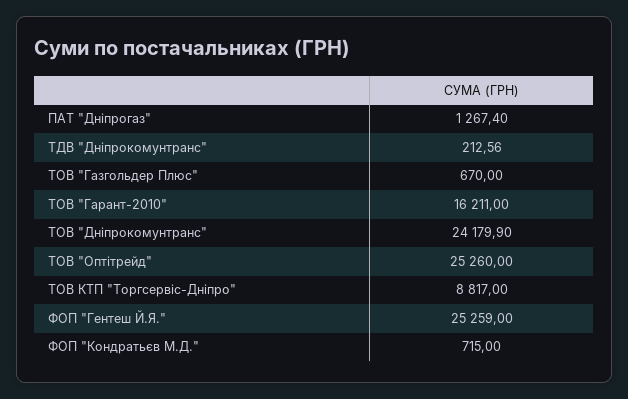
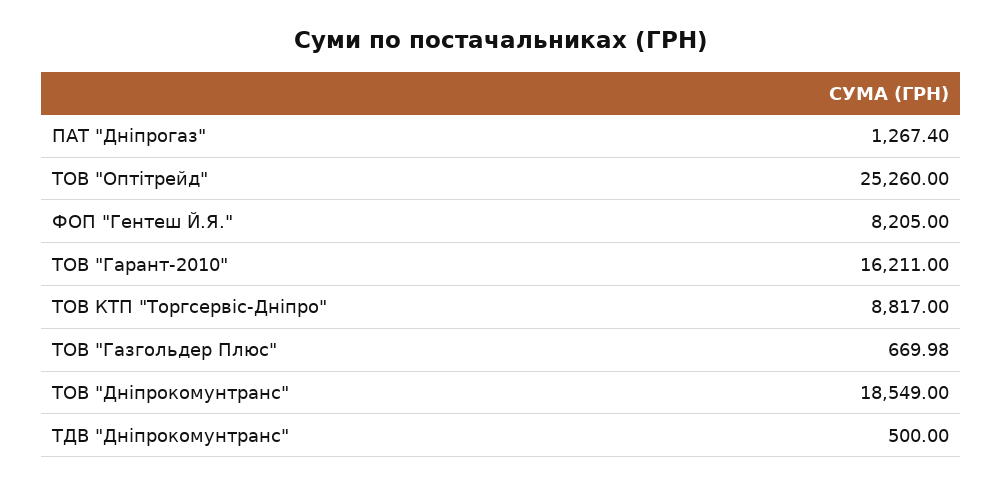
  {
    "ПАТ \"Дніпрогаз\"": 1267.4,
-   "ТДВ \"Дніпрокомунтранс\"": 212.56,
+   "ТДВ \"Дніпрокомунтранс\"": 500,
-   "ТОВ \"Газгольдер Плюс\"": 670,
+   "ТОВ \"Газгольдер Плюс\"": 669.98,
    "ТОВ \"Гарант-2010\"": 16211,
-   "ТОВ \"Дніпрокомунтранс\"": 24179.9,
+   "ТОВ \"Дніпрокомунтранс\"": 18549,
    "ТОВ \"Оптітрейд\"": 25260,
    "ТОВ КТП \"Торгсервіс-Дніпро\"": 8817,
-   "ФОП \"Гентеш Й.Я.\"": 25259,
+   "ФОП \"Гентеш Й.Я.\"": 8205
-   "ФОП \"Кондратьєв М.Д.\"": 715
  }

